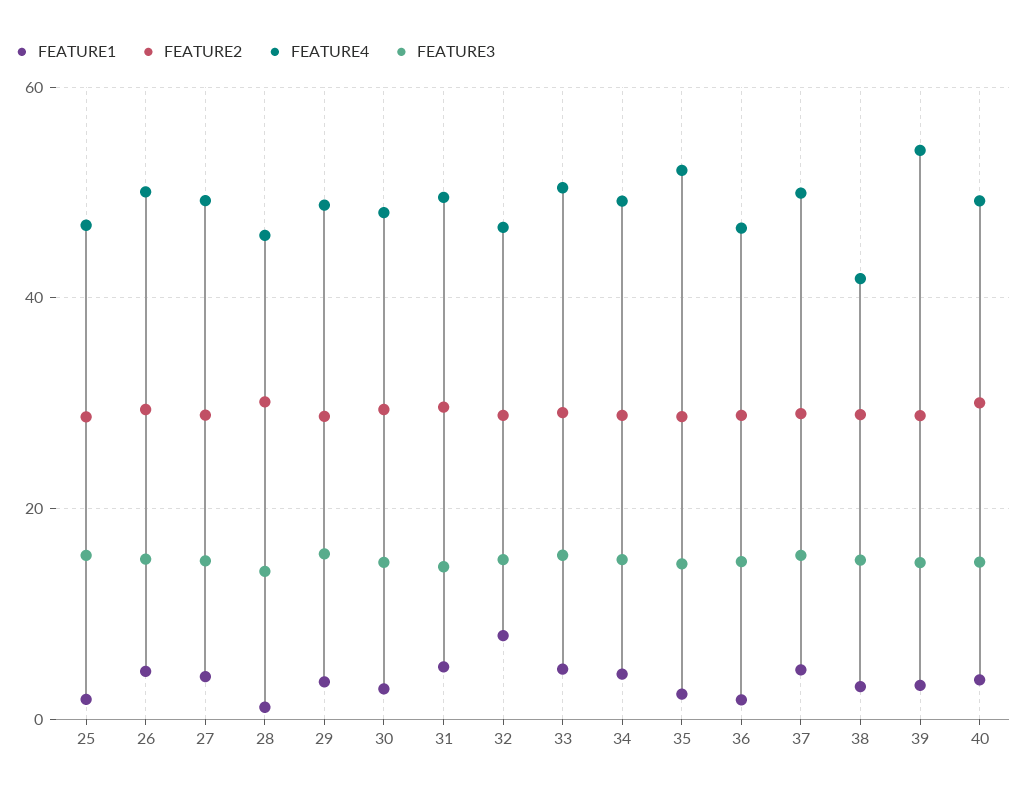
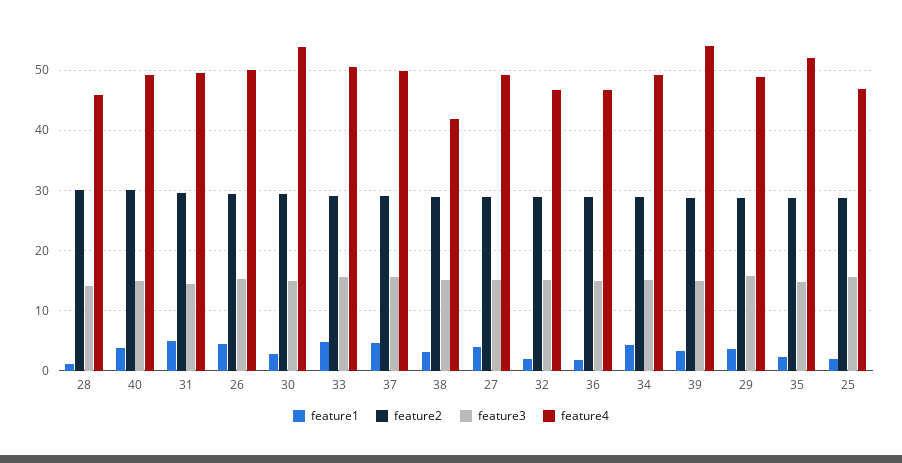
  {
    "FEATURE1": {
      "25": 2,
      "26": 5,
      "27": 4,
      "28": 1,
      "29": 4,
      "30": 3,
      "31": 5,
-     "32": 8,
+     "32": 2,
      "33": 5,
      "34": 4,
      "35": 2,
      "36": 2,
      "37": 5,
      "38": 3,
      "39": 3,
      "40": 4
    },
    "FEATURE2": {
      "25": 29,
      "26": 29,
      "27": 29,
      "28": 30,
      "29": 29,
      "30": 29,
      "31": 30,
      "32": 29,
      "33": 29,
      "34": 29,
      "35": 29,
      "36": 29,
      "37": 29,
      "38": 29,
      "39": 29,
      "40": 30
    },
    "FEATURE4": {
      "25": 47,
      "26": 50,
      "27": 49,
      "28": 46,
      "29": 49,
-     "30": 48,
+     "30": 54,
      "31": 50,
      "32": 47,
      "33": 50,
      "34": 49,
      "35": 52,
      "36": 47,
      "37": 50,
      "38": 42,
      "39": 54,
      "40": 49
    },
    "FEATURE3": {
      "25": 16,
      "26": 15,
      "27": 15,
      "28": 14,
      "29": 16,
      "30": 15,
      "31": 14,
      "32": 15,
      "33": 16,
      "34": 15,
      "35": 15,
      "36": 15,
      "37": 16,
      "38": 15,
      "39": 15,
      "40": 15
    }
  }

